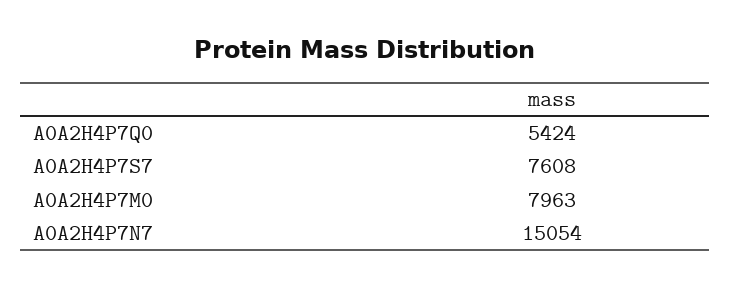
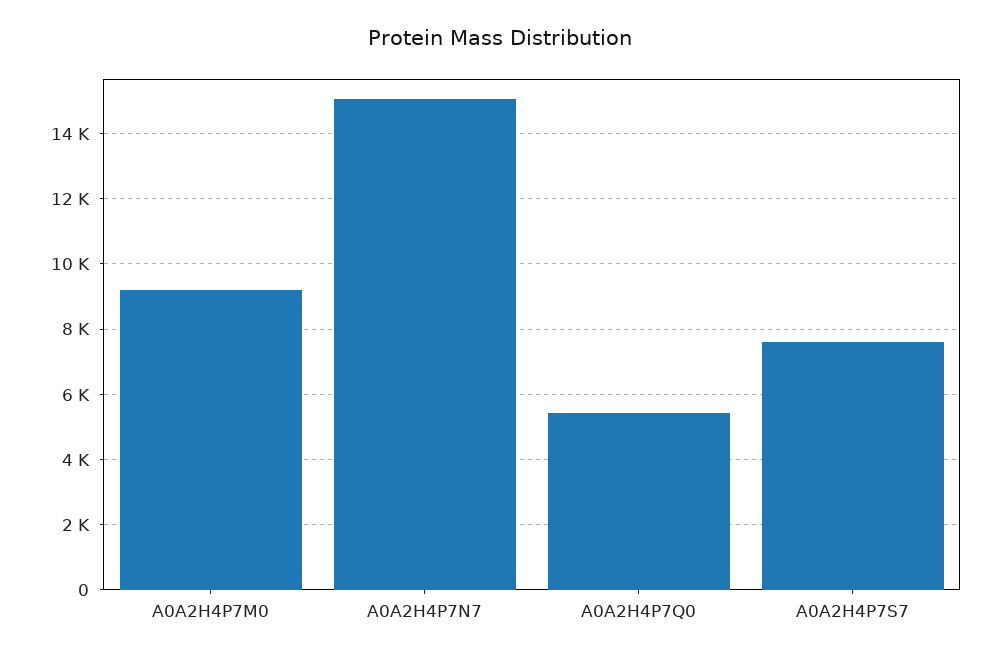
  {
    "A0A2H4P7Q0": 5424,
    "A0A2H4P7S7": 7608,
-   "A0A2H4P7M0": 7963,
+   "A0A2H4P7M0": 9200,
    "A0A2H4P7N7": 15054
  }

